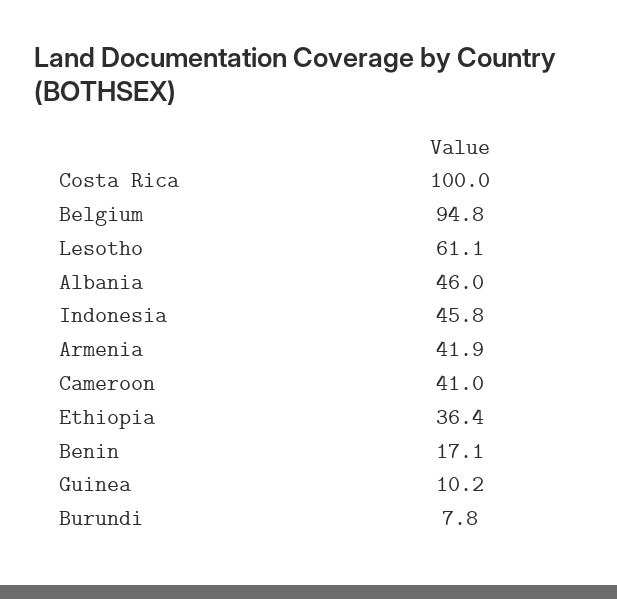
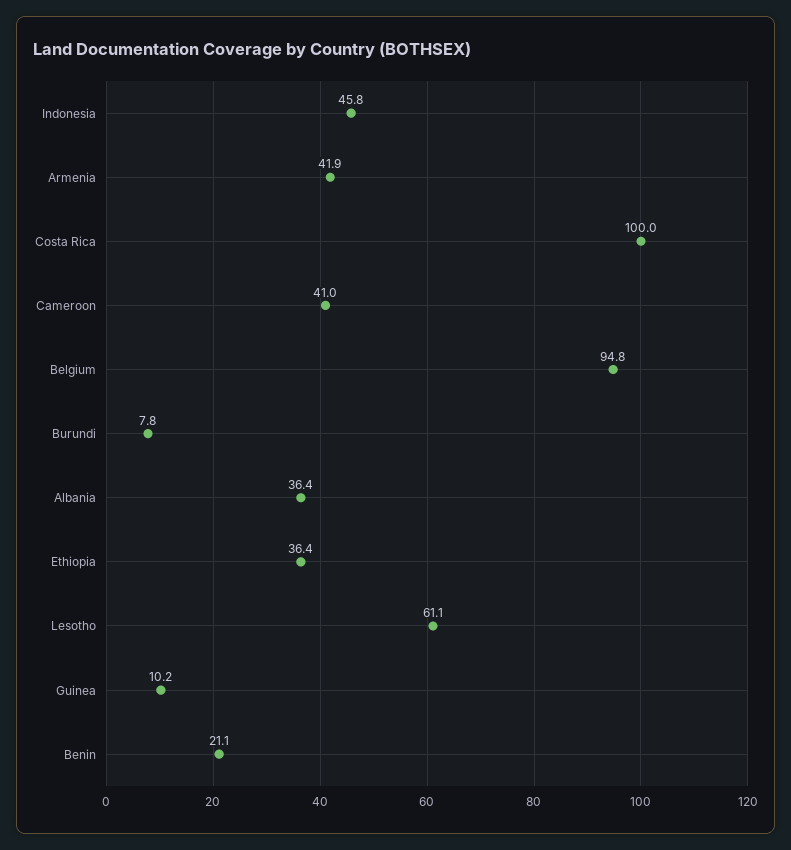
  {
    "Costa Rica": 100,
    "Belgium": 94.8,
    "Lesotho": 61.1,
-   "Albania": 46,
+   "Albania": 36.4,
    "Indonesia": 45.8,
    "Armenia": 41.9,
    "Cameroon": 41,
    "Ethiopia": 36.4,
-   "Benin": 17.1,
+   "Benin": 21.1,
    "Guinea": 10.2,
    "Burundi": 7.8
  }

